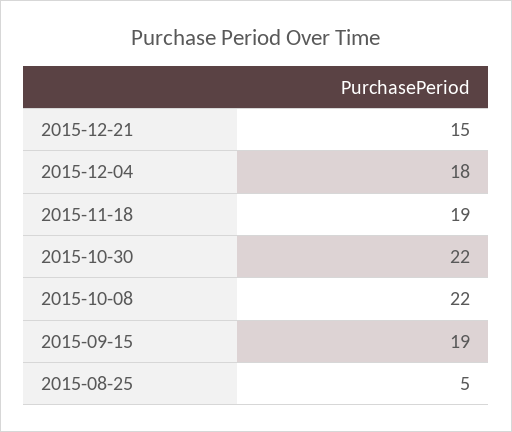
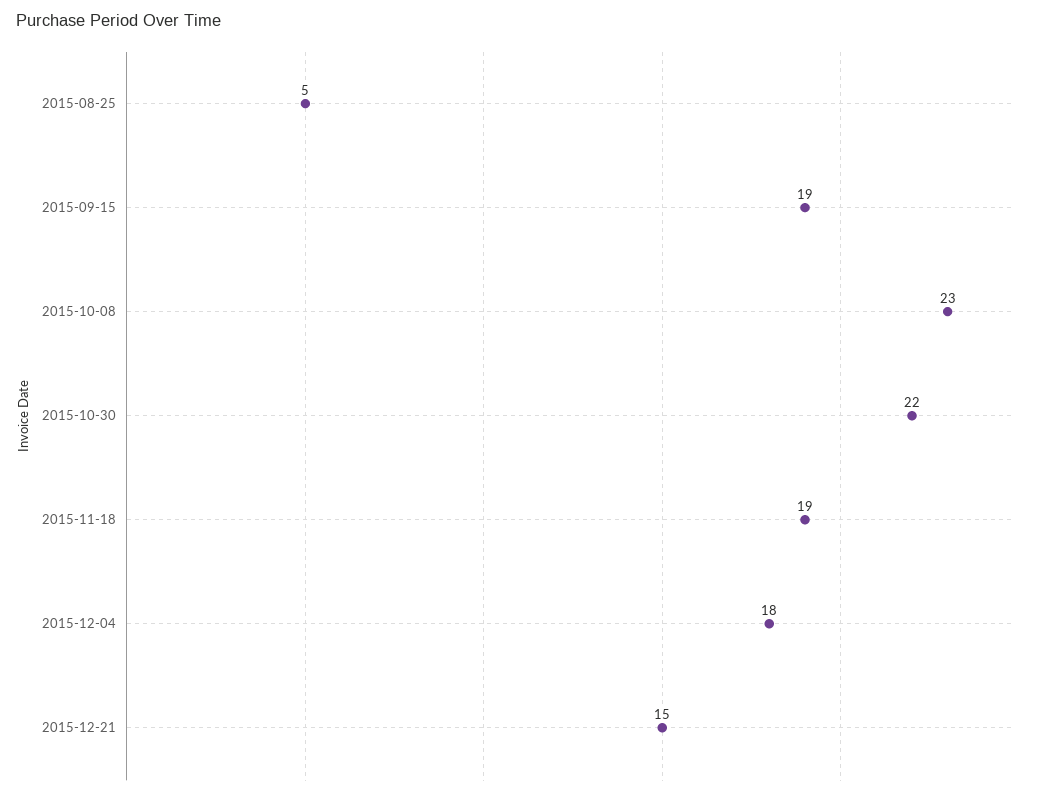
  {
    "2015-12-21": 15,
    "2015-12-04": 18,
    "2015-11-18": 19,
    "2015-10-30": 22,
-   "2015-10-08": 22,
+   "2015-10-08": 23,
    "2015-09-15": 19,
    "2015-08-25": 5
  }

